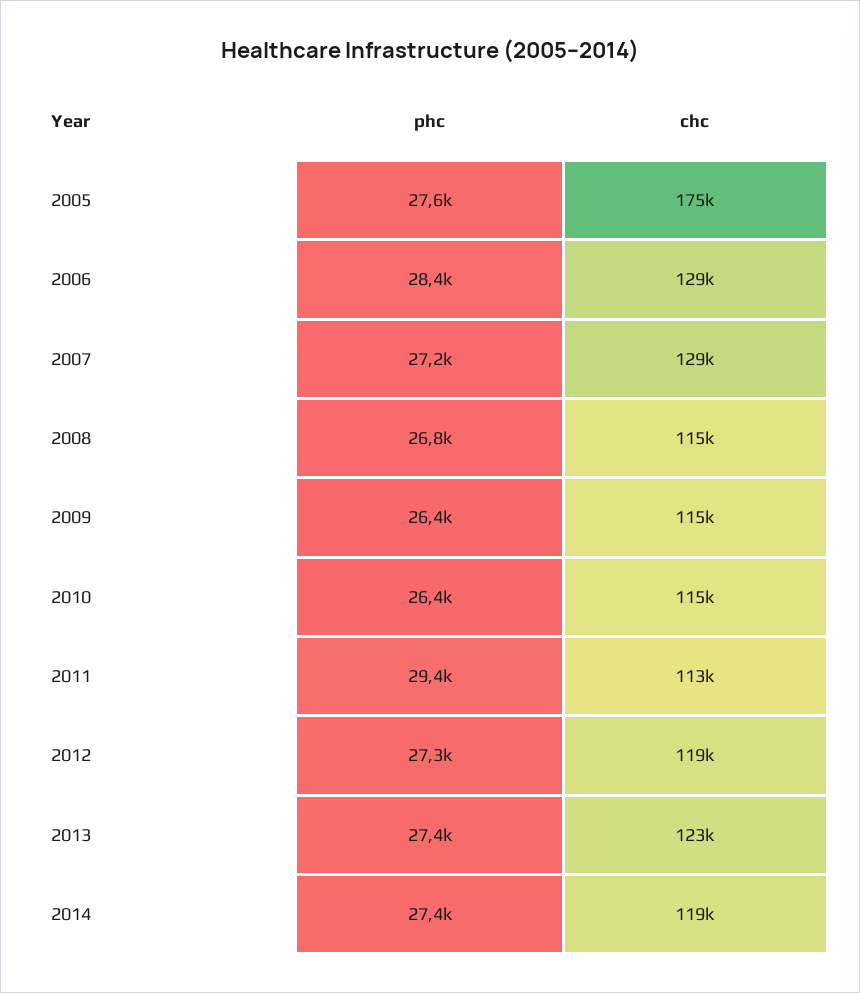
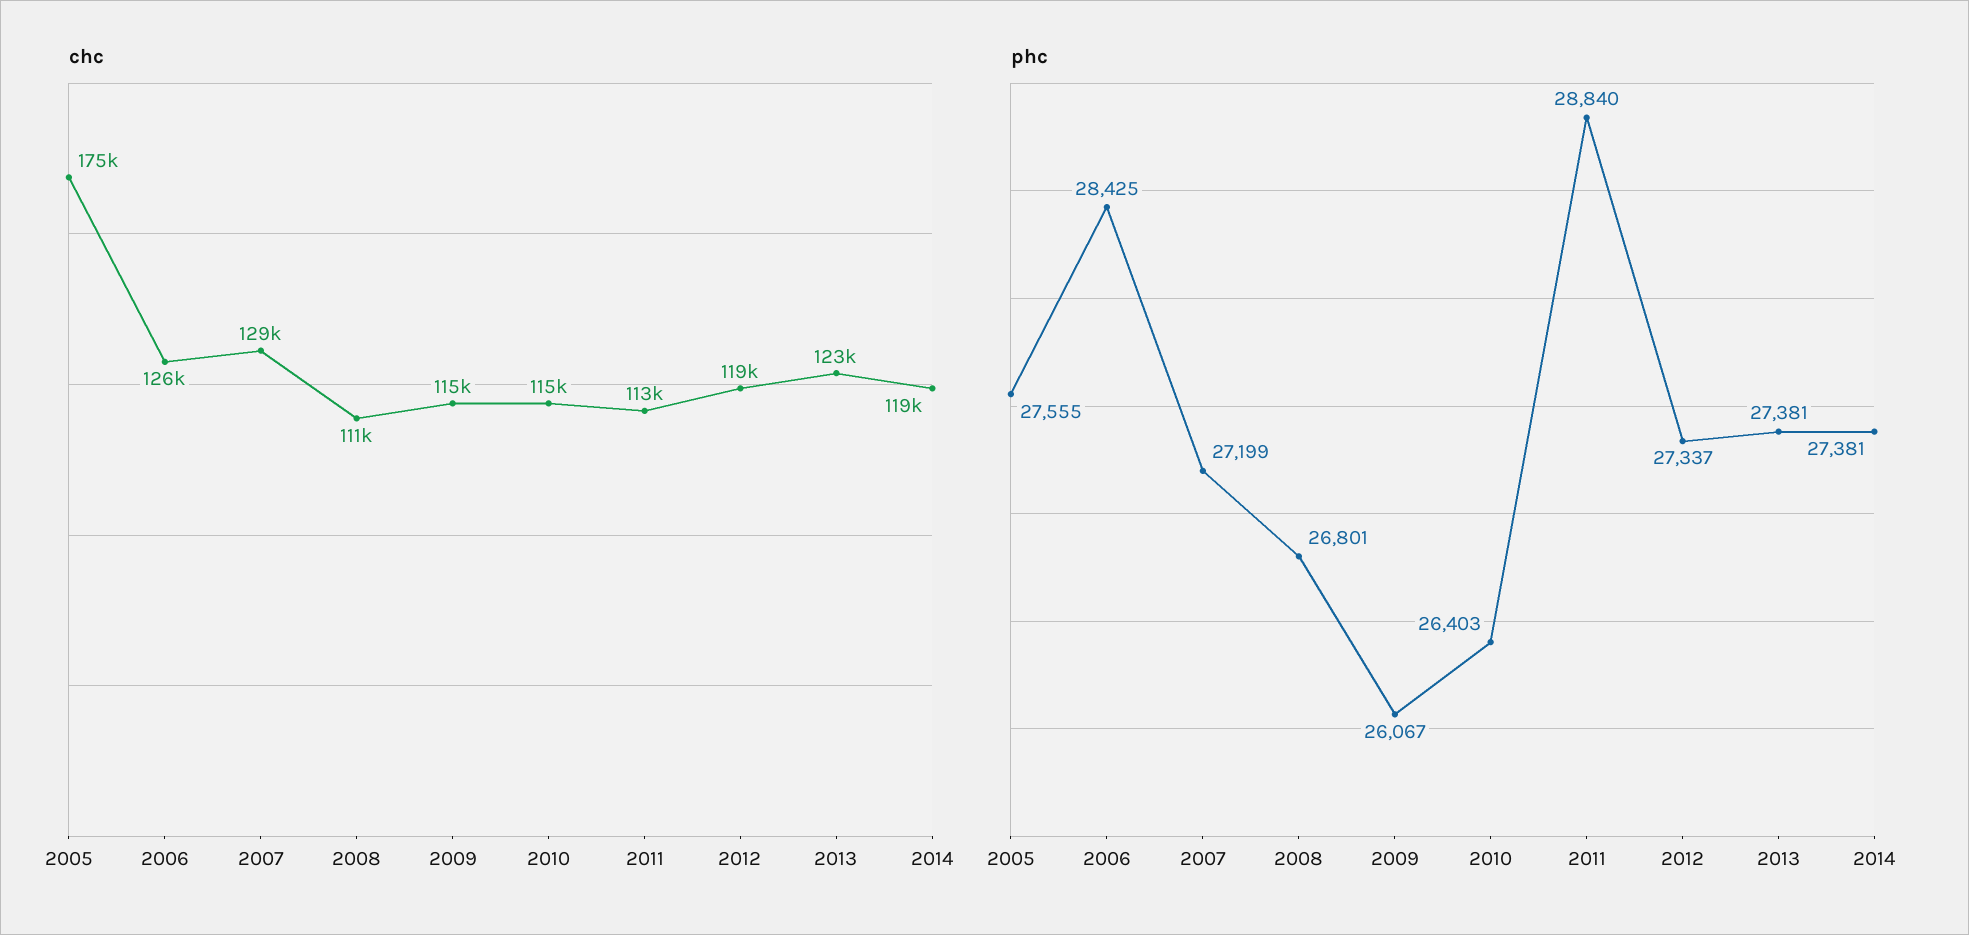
  {
    "phc": {
      "2005": 27555,
      "2006": 28425,
      "2007": 27199,
      "2008": 26801,
-     "2009": 26400,
+     "2009": 26067,
      "2010": 26403,
-     "2011": 29400,
+     "2011": 28840,
      "2012": 27337,
      "2013": 27381,
      "2014": 27381
    },
    "chc": {
      "2005": 175000,
-     "2006": 129000,
+     "2006": 126000,
      "2007": 129000,
-     "2008": 115000,
+     "2008": 111000,
      "2009": 115000,
      "2010": 115000,
      "2011": 113000,
      "2012": 119000,
      "2013": 123000,
      "2014": 119000
    }
  }

